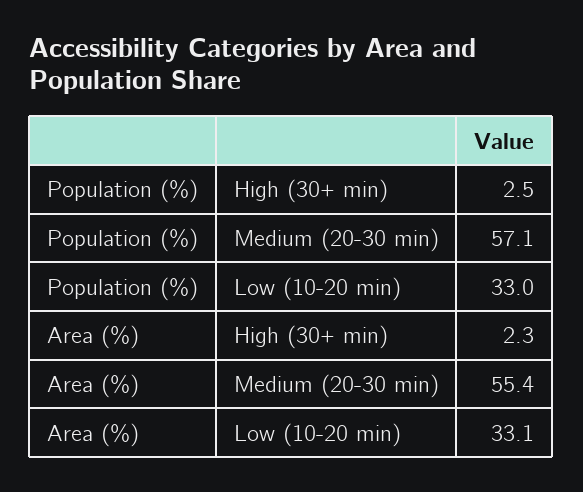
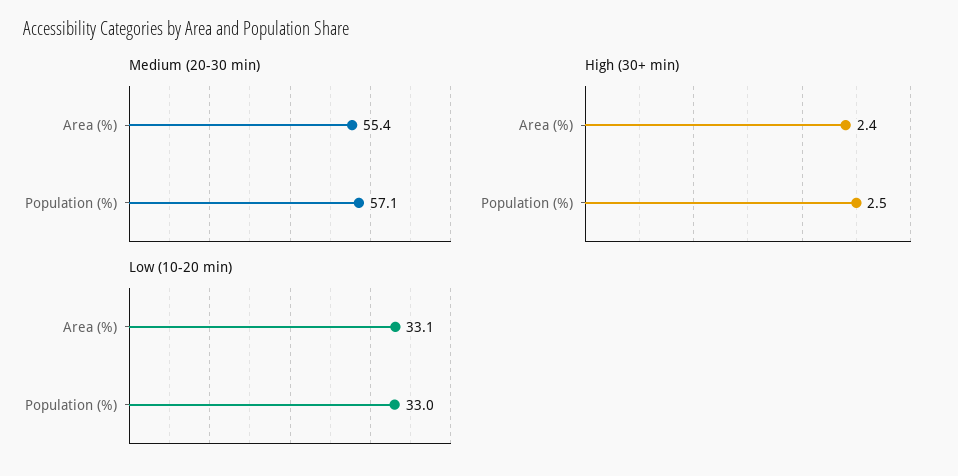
  {
    "High (30+ min)": {
      "Population (%)": 2.5,
-     "Area (%)": 2.3
+     "Area (%)": 2.4
    },
    "Medium (20-30 min)": {
      "Population (%)": 57.1,
      "Area (%)": 55.4
    },
    "Low (10-20 min)": {
      "Population (%)": 33,
      "Area (%)": 33.1
    }
  }

